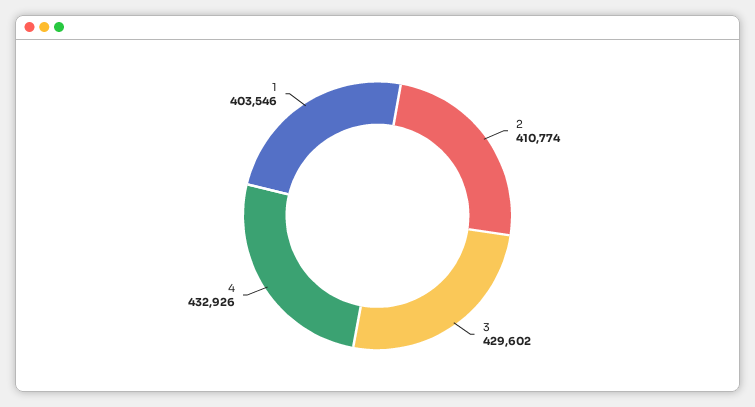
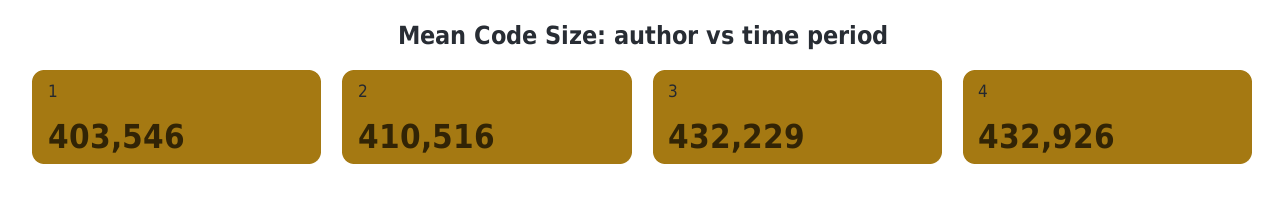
  {
-   "2": 410774,
+   "2": 410516,
-   "3": 429602,
+   "3": 432229,
    "4": 432926,
    "1": 403546
  }

